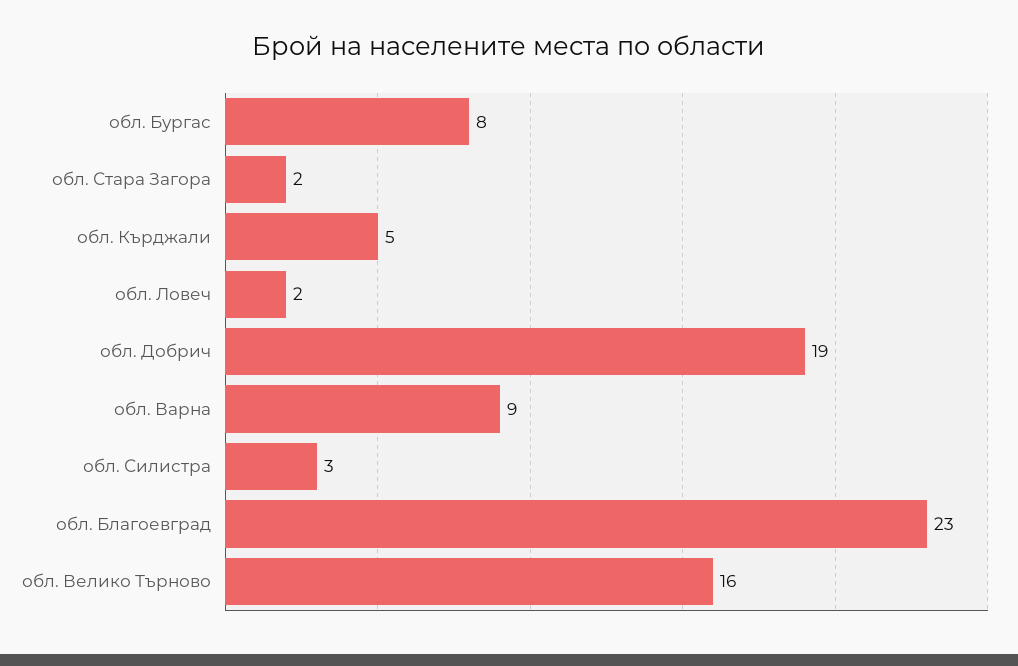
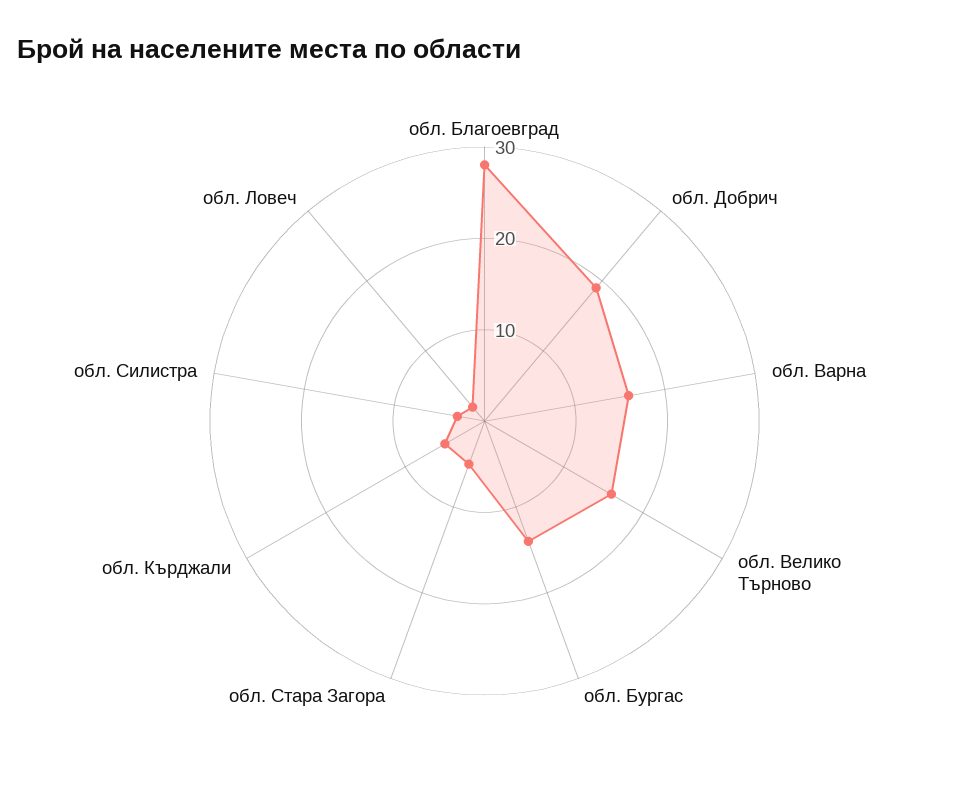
  {
-   "обл. Бургас": 8,
+   "обл. Бургас": 14,
-   "обл. Стара Загора": 2,
+   "обл. Стара Загора": 5,
    "обл. Кърджали": 5,
    "обл. Ловеч": 2,
    "обл. Добрич": 19,
-   "обл. Варна": 9,
+   "обл. Варна": 16,
    "обл. Силистра": 3,
-   "обл. Благоевград": 23,
+   "обл. Благоевград": 28,
    "обл. Велико Търново": 16
  }

